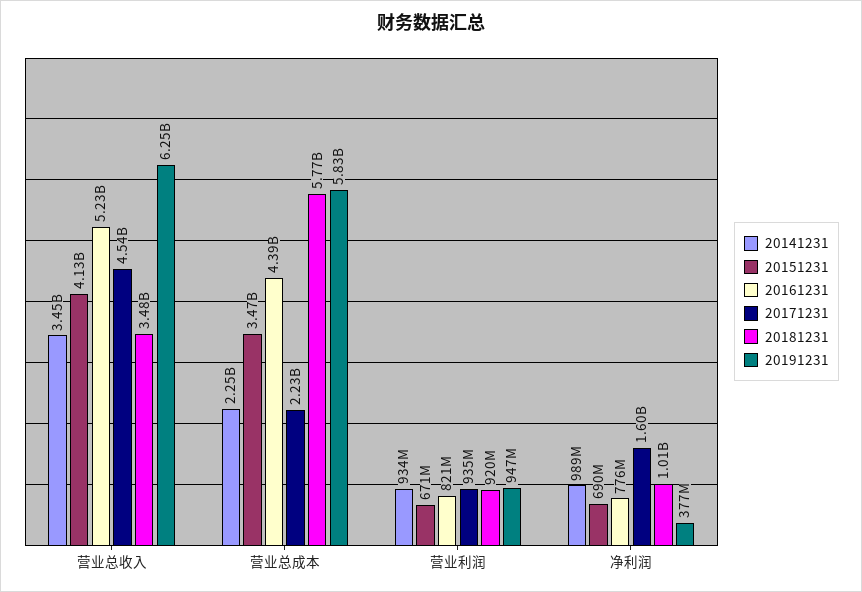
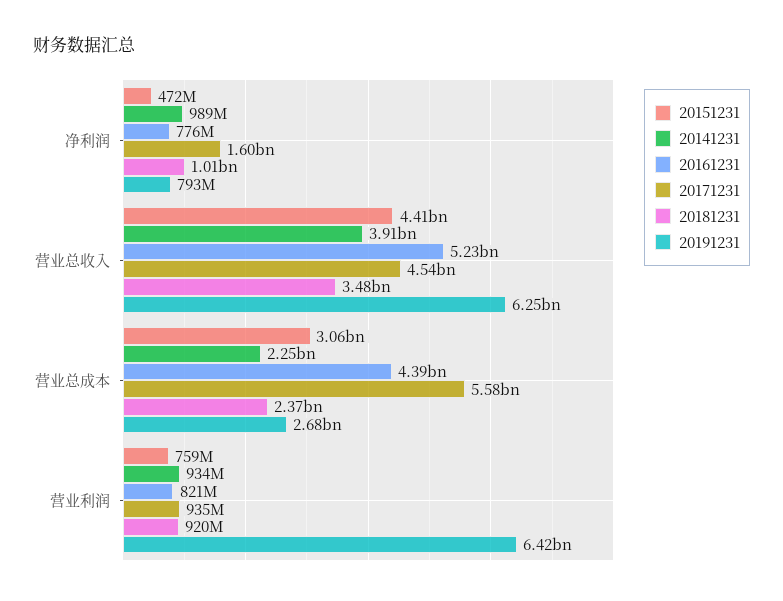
  {
    "20141231": {
-     "营业总收入": 3450000000,
+     "营业总收入": 3910000000,
      "营业总成本": 2250000000,
      "营业利润": 934000000,
      "净利润": 989000000
    },
    "20151231": {
-     "营业总收入": 4130000000,
+     "营业总收入": 4410000000,
-     "营业总成本": 3470000000,
+     "营业总成本": 3060000000,
-     "营业利润": 671000000,
+     "营业利润": 759000000,
-     "净利润": 690000000
+     "净利润": 472000000
    },
    "20161231": {
      "营业总收入": 5230000000,
      "营业总成本": 4390000000,
      "营业利润": 821000000,
      "净利润": 776000000
    },
    "20171231": {
      "营业总收入": 4540000000,
-     "营业总成本": 2230000000,
+     "营业总成本": 5580000000,
      "营业利润": 935000000,
      "净利润": 1600000000
    },
    "20181231": {
      "营业总收入": 3480000000,
-     "营业总成本": 5770000000,
+     "营业总成本": 2370000000,
      "营业利润": 920000000,
      "净利润": 1010000000
    },
    "20191231": {
      "营业总收入": 6250000000,
-     "营业总成本": 5830000000,
+     "营业总成本": 2680000000,
-     "营业利润": 947000000,
+     "营业利润": 6420000000,
-     "净利润": 377000000
+     "净利润": 793000000
    }
  }

